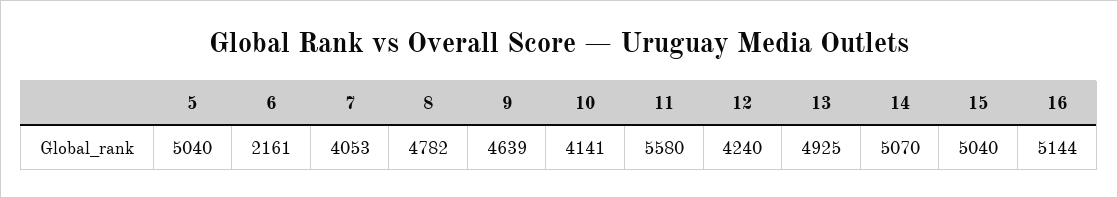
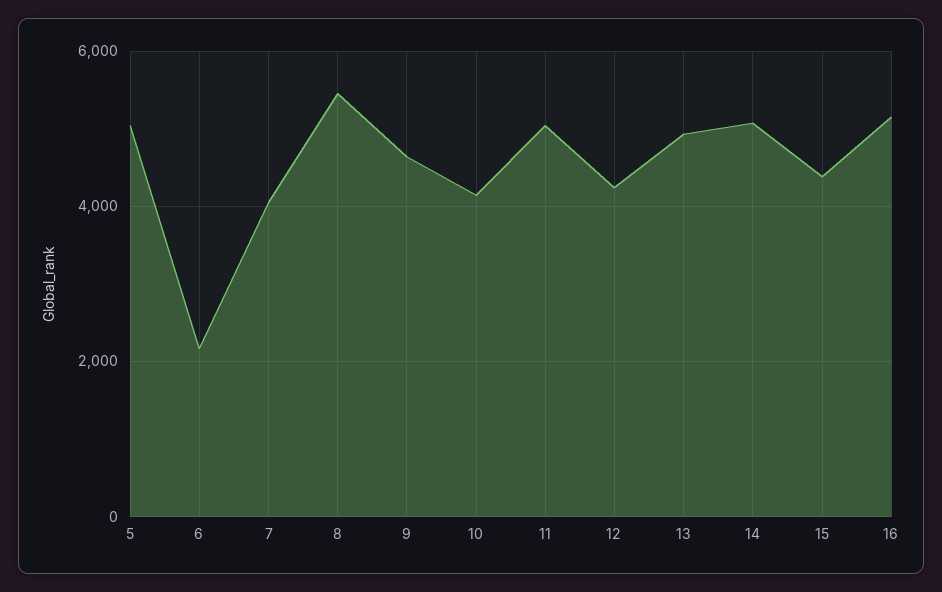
  {
    "5": 5040,
    "6": 2161,
    "7": 4053,
-   "8": 4782,
+   "8": 5400,
    "9": 4639,
    "10": 4141,
-   "11": 5580,
+   "11": 5000,
    "12": 4240,
    "13": 4925,
    "14": 5070,
-   "15": 5040,
+   "15": 4400,
    "16": 5144
  }

